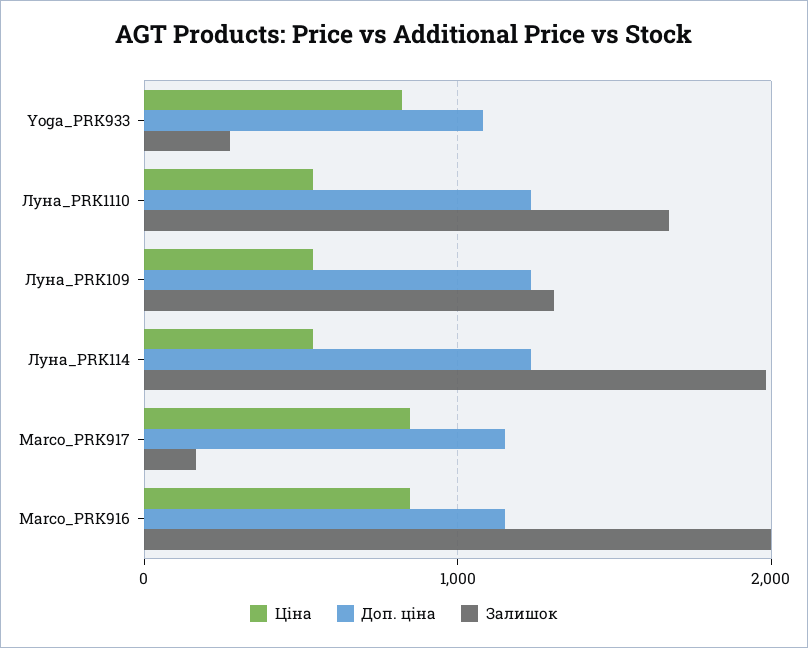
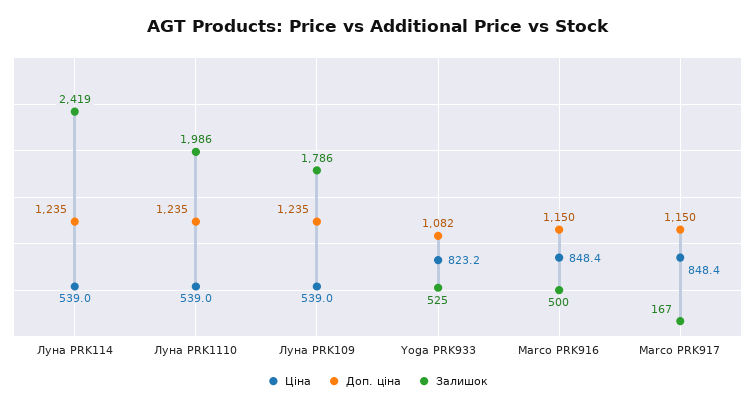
  {
    "Ціна": {
      "Yoga_PRK933": 823.2,
      "Луна_PRK1110": 539,
      "Луна_PRK109": 539,
      "Луна_PRK114": 539,
      "Marco_PRK917": 848.4,
      "Marco_PRK916": 848.4
    },
    "Доп. ціна": {
      "Yoga_PRK933": 1082,
      "Луна_PRK1110": 1235,
      "Луна_PRK109": 1235,
      "Луна_PRK114": 1235,
      "Marco_PRK917": 1150,
      "Marco_PRK916": 1150
    },
    "Залишок": {
-     "Yoga_PRK933": 300,
+     "Yoga_PRK933": 525,
-     "Луна_PRK1110": 1700,
+     "Луна_PRK1110": 1986,
-     "Луна_PRK109": 1300,
+     "Луна_PRK109": 1786,
-     "Луна_PRK114": 2000,
+     "Луна_PRK114": 2419,
      "Marco_PRK917": 167,
-     "Marco_PRK916": 2000
+     "Marco_PRK916": 500
    }
  }

